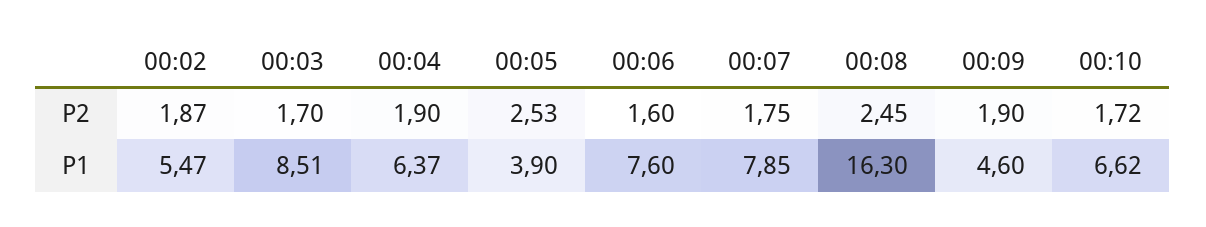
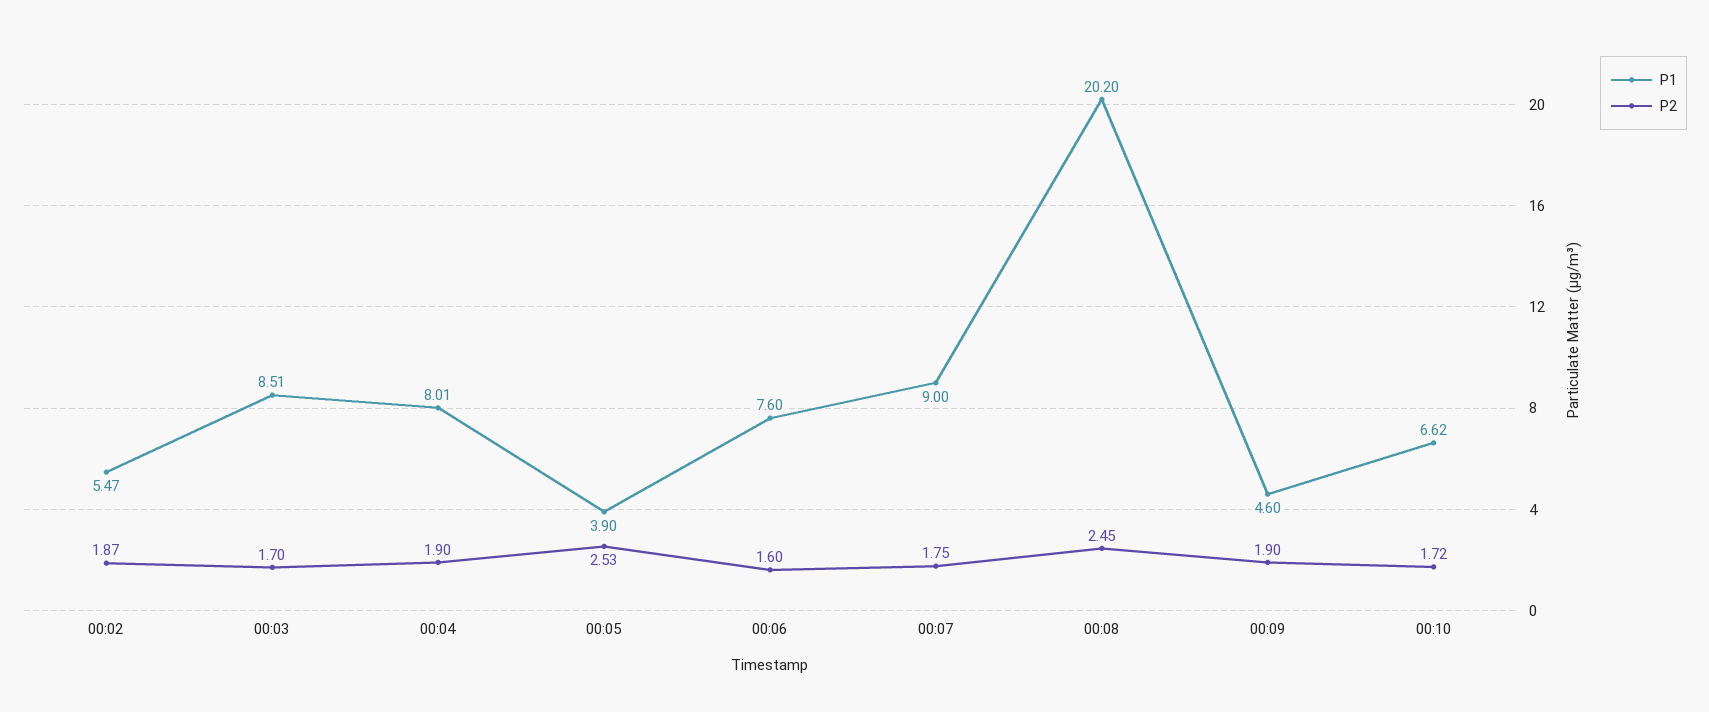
  {
    "P2": {
      "00:02": 1.87,
      "00:03": 1.7,
      "00:04": 1.9,
      "00:05": 2.53,
      "00:06": 1.6,
      "00:07": 1.75,
      "00:08": 2.45,
      "00:09": 1.9,
      "00:10": 1.72
    },
    "P1": {
      "00:02": 5.47,
      "00:03": 8.51,
-     "00:04": 6.37,
+     "00:04": 8.01,
      "00:05": 3.9,
      "00:06": 7.6,
-     "00:07": 7.85,
+     "00:07": 9,
-     "00:08": 16.3,
+     "00:08": 20.2,
      "00:09": 4.6,
      "00:10": 6.62
    }
  }

